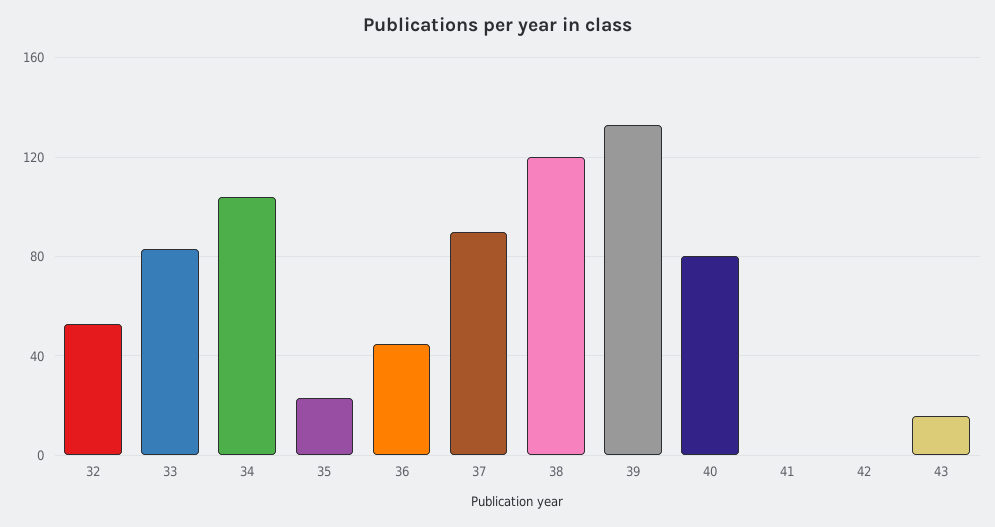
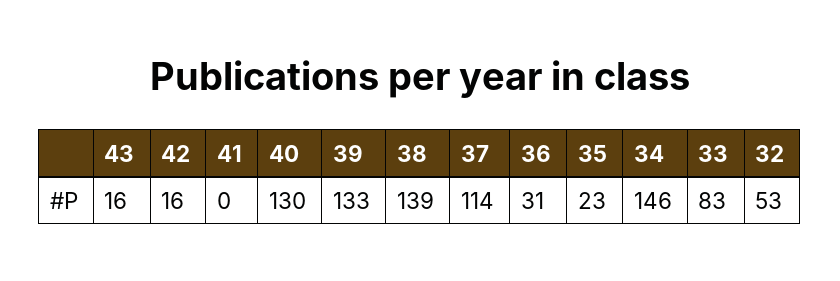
  {
    "32": 53,
    "33": 83,
-   "34": 105,
+   "34": 146,
    "35": 23,
-   "36": 45,
+   "36": 31,
-   "37": 90,
+   "37": 114,
-   "38": 120,
+   "38": 139,
    "39": 133,
-   "40": 80,
+   "40": 130,
    "41": 0,
-   "42": 0,
+   "42": 16,
    "43": 16
  }

